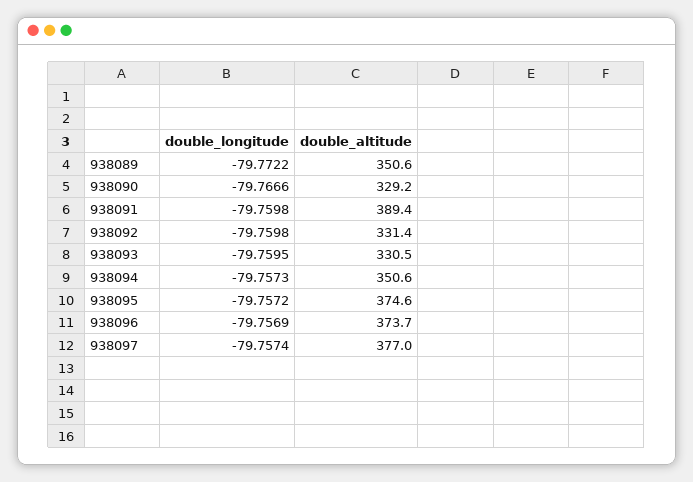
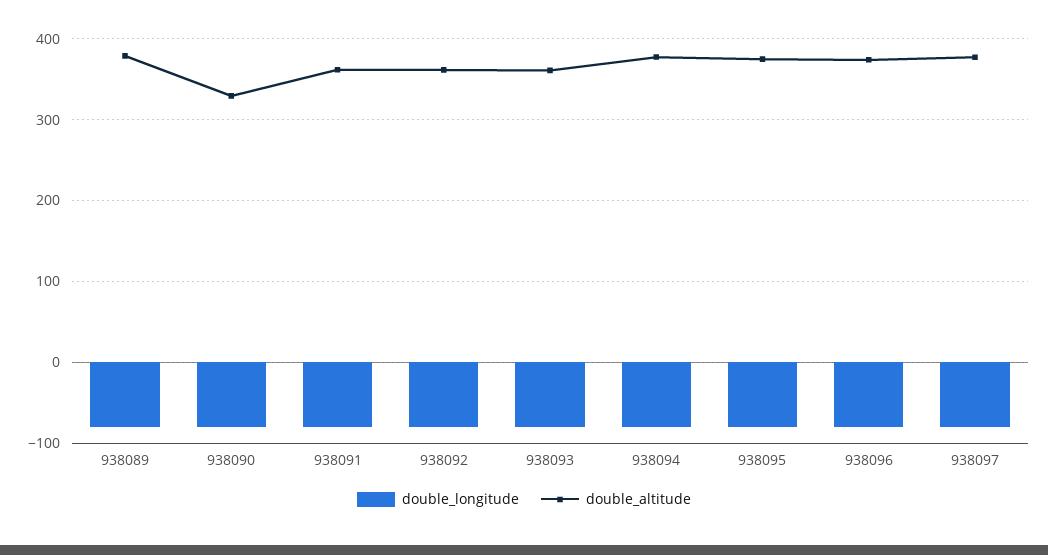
  {
    "double_longitude": {
      "938089": -79.7722,
      "938090": -79.7666,
      "938091": -79.7598,
      "938092": -79.7598,
      "938093": -79.7595,
      "938094": -79.7573,
      "938095": -79.7572,
      "938096": -79.7569,
      "938097": -79.7574
    },
    "double_altitude": {
-     "938089": 350.6,
+     "938089": 380,
      "938090": 329.2,
-     "938091": 389.4,
+     "938091": 360,
-     "938092": 331.4,
+     "938092": 360,
-     "938093": 330.5,
+     "938093": 360,
-     "938094": 350.6,
+     "938094": 380,
      "938095": 374.6,
      "938096": 373.7,
      "938097": 377
    }
  }

